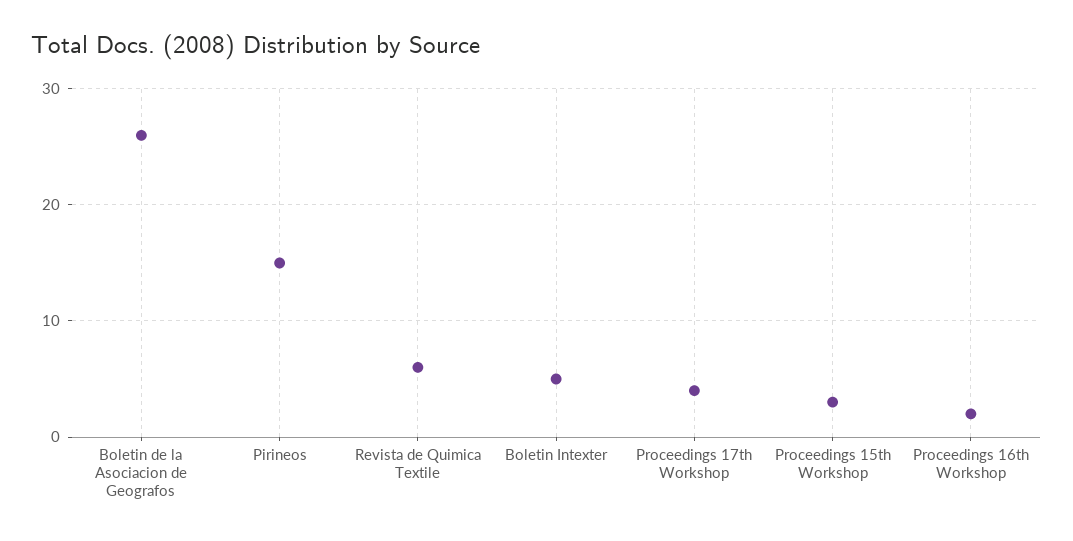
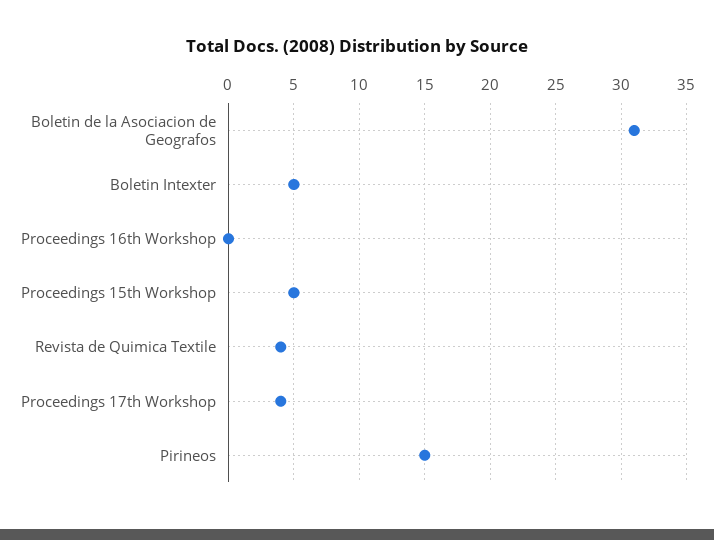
  {
-   "Boletin de la Asociacion de Geografos": 26,
+   "Boletin de la Asociacion de Geografos": 31,
    "Pirineos": 15,
-   "Revista de Quimica Textile": 6,
+   "Revista de Quimica Textile": 4,
    "Boletin Intexter": 5,
    "Proceedings 17th Workshop": 4,
-   "Proceedings 15th Workshop": 3,
+   "Proceedings 15th Workshop": 5,
-   "Proceedings 16th Workshop": 2
+   "Proceedings 16th Workshop": 0
  }

